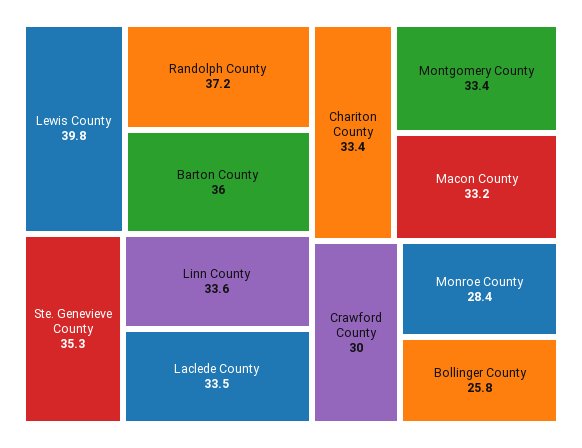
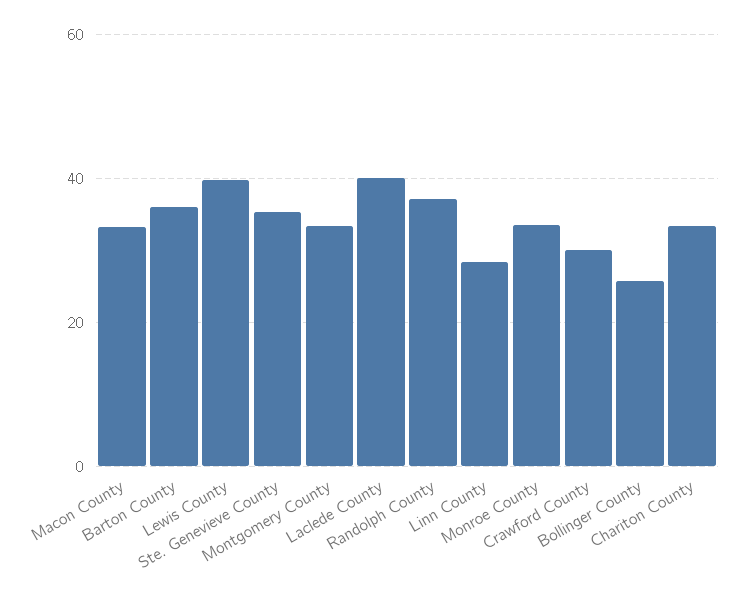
  {
    "Lewis County": 39.8,
    "Randolph County": 37.2,
    "Barton County": 36,
    "Ste. Genevieve County": 35.3,
-   "Linn County": 33.6,
+   "Linn County": 28,
-   "Laclede County": 33.5,
+   "Laclede County": 40,
    "Chariton County": 33.4,
    "Montgomery County": 33.4,
    "Macon County": 33.2,
    "Crawford County": 30,
-   "Monroe County": 28.4,
+   "Monroe County": 34,
    "Bollinger County": 25.8
  }

